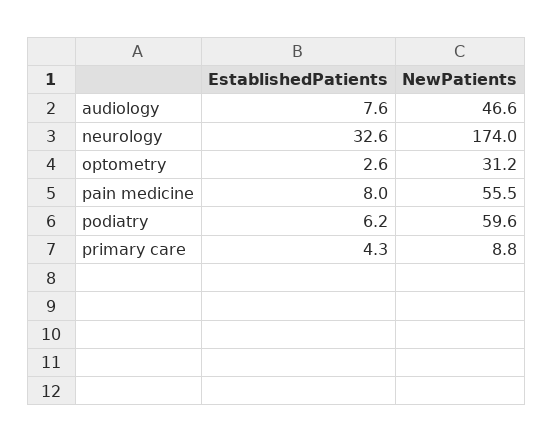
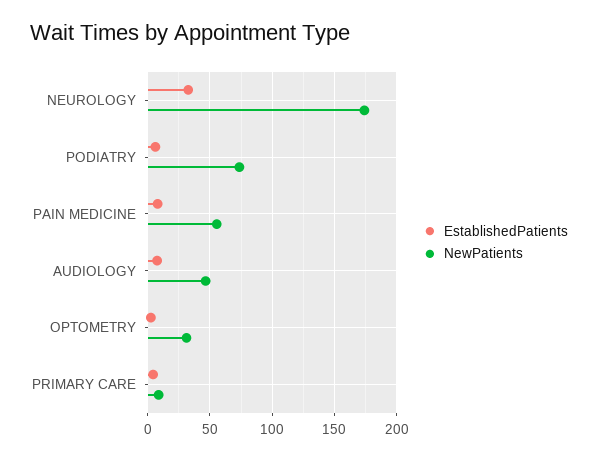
  {
    "EstablishedPatients": {
      "audiology": 7.6,
      "neurology": 32.6,
      "optometry": 2.6,
      "pain medicine": 8,
      "podiatry": 6.2,
      "primary care": 4.3
    },
    "NewPatients": {
      "audiology": 46.6,
      "neurology": 174,
      "optometry": 31.2,
      "pain medicine": 55.5,
-     "podiatry": 59.6,
+     "podiatry": 75,
      "primary care": 8.8
    }
  }

